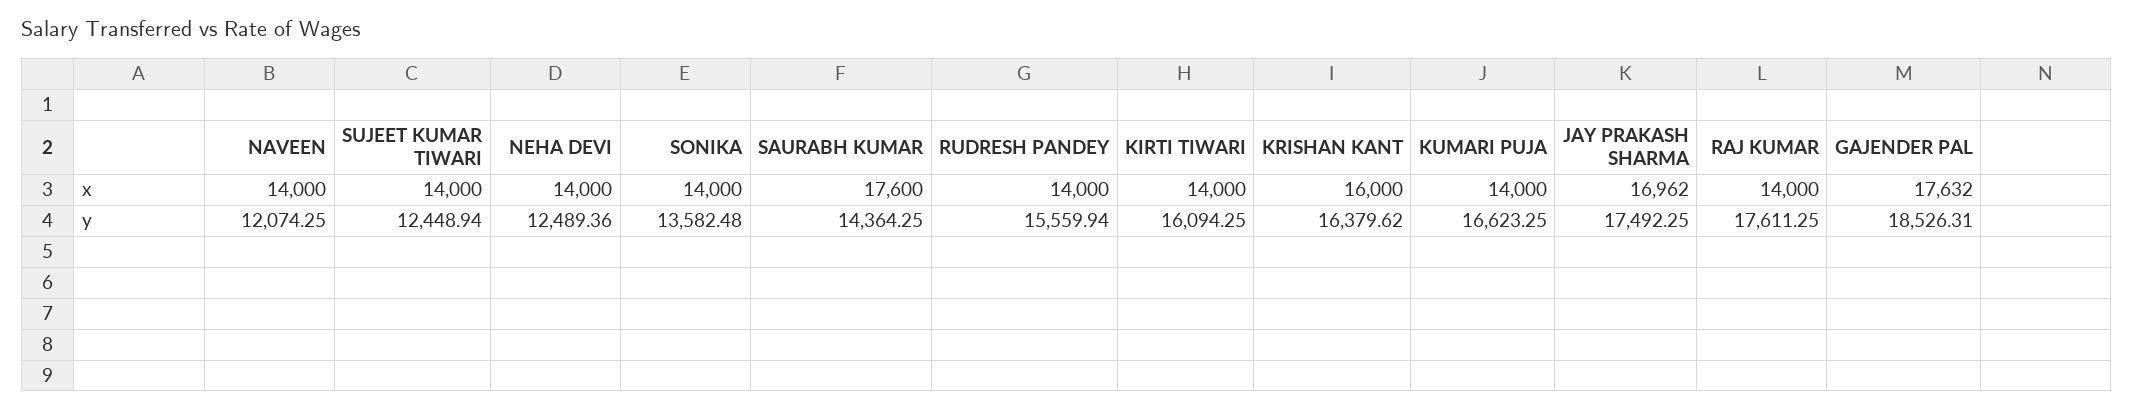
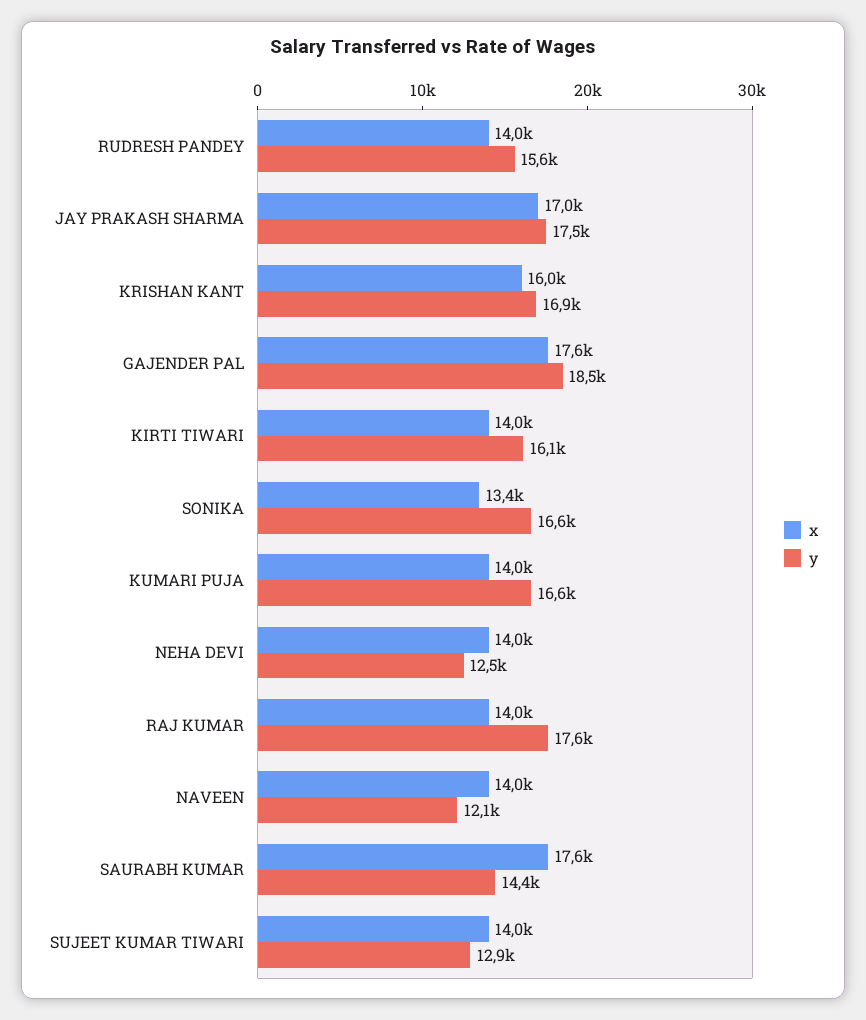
  {
    "x": {
      "NAVEEN": 14000,
      "SUJEET KUMAR TIWARI": 14000,
      "NEHA DEVI": 14000,
-     "SONIKA": 14000,
+     "SONIKA": 13400,
      "SAURABH KUMAR": 17600,
      "RUDRESH PANDEY": 14000,
      "KIRTI TIWARI": 14000,
      "KRISHAN KANT": 16000,
      "KUMARI PUJA": 14000,
      "JAY PRAKASH SHARMA": 16962,
      "RAJ KUMAR": 14000,
      "GAJENDER PAL": 17632
    },
    "y": {
      "NAVEEN": 12074.25,
-     "SUJEET KUMAR TIWARI": 12448.94,
+     "SUJEET KUMAR TIWARI": 12900,
      "NEHA DEVI": 12489.36,
-     "SONIKA": 13582.48,
+     "SONIKA": 16600,
      "SAURABH KUMAR": 14364.25,
      "RUDRESH PANDEY": 15559.94,
      "KIRTI TIWARI": 16094.25,
-     "KRISHAN KANT": 16379.62,
+     "KRISHAN KANT": 16900,
      "KUMARI PUJA": 16623.25,
      "JAY PRAKASH SHARMA": 17492.25,
      "RAJ KUMAR": 17611.25,
      "GAJENDER PAL": 18526.31
    }
  }

